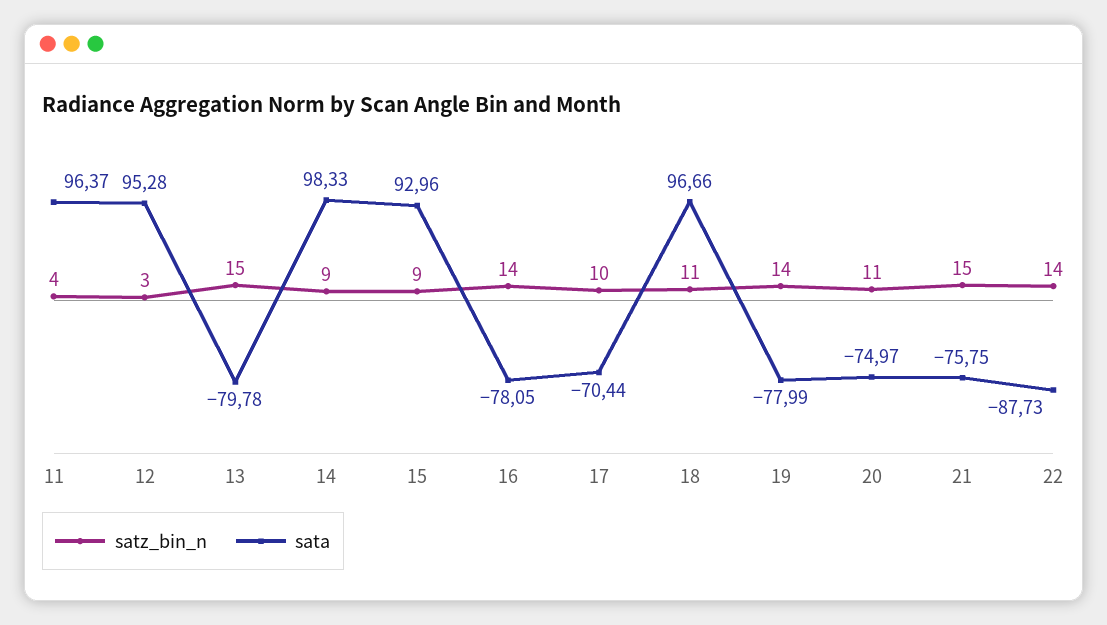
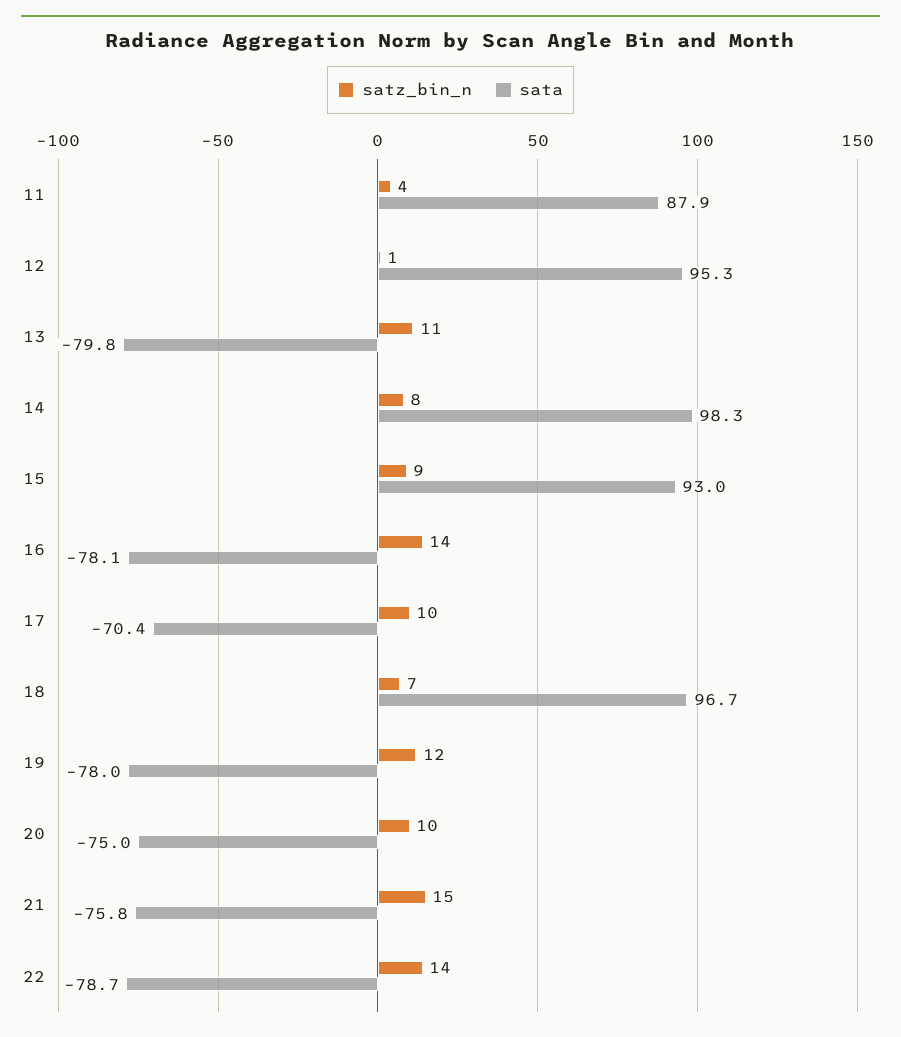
  {
    "satz_bin_n": {
      "11": 4,
-     "12": 3,
+     "12": 1,
-     "13": 15,
+     "13": 11,
-     "14": 9,
+     "14": 8,
      "15": 9,
      "16": 14,
      "17": 10,
-     "18": 11,
+     "18": 7,
-     "19": 14,
+     "19": 12,
-     "20": 11,
+     "20": 10,
      "21": 15,
      "22": 14
    },
    "sata": {
-     "11": 96.37,
+     "11": 87.9,
      "12": 95.28,
      "13": -79.78,
      "14": 98.33,
      "15": 92.96,
      "16": -78.05,
      "17": -70.44,
      "18": 96.66,
      "19": -77.99,
      "20": -74.97,
      "21": -75.75,
-     "22": -87.73
+     "22": -78.7
    }
  }

